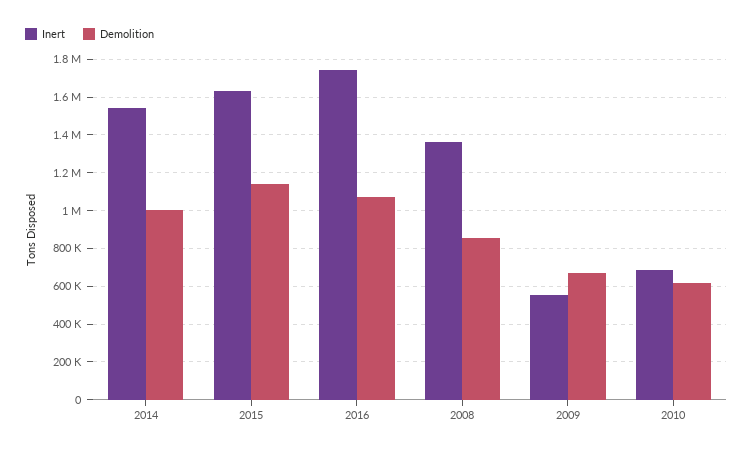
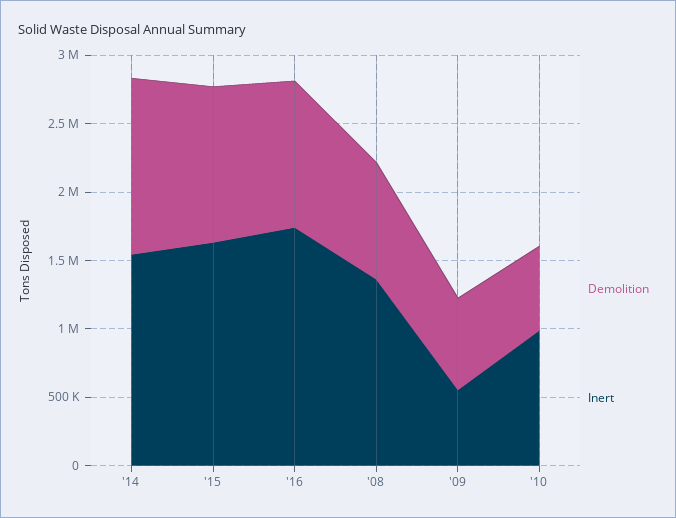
  {
    "Inert": {
      "2014": 1550000,
      "2015": 1650000,
      "2016": 1750000,
      "2008": 1350000,
      "2009": 550000,
-     "2010": 700000
+     "2010": 1000000
    },
    "Demolition": {
-     "2014": 1000000,
+     "2014": 1300000,
      "2015": 1150000,
      "2016": 1050000,
      "2008": 850000,
      "2009": 650000,
      "2010": 600000
    }
  }

